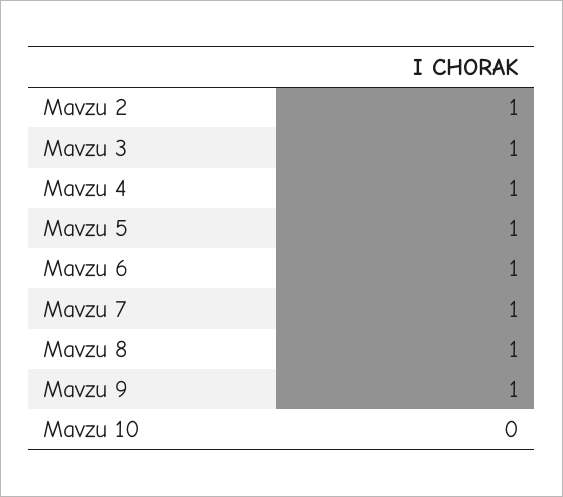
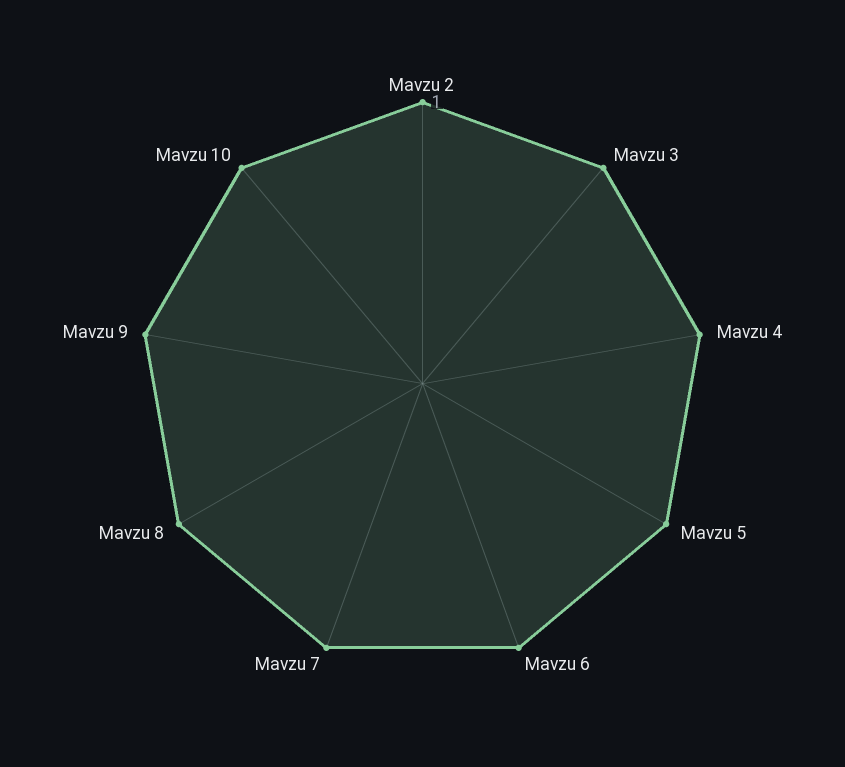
  {
    "Mavzu 2": 1,
    "Mavzu 3": 1,
    "Mavzu 4": 1,
    "Mavzu 5": 1,
    "Mavzu 6": 1,
    "Mavzu 7": 1,
    "Mavzu 8": 1,
    "Mavzu 9": 1,
-   "Mavzu 10": 0
+   "Mavzu 10": 1
  }

